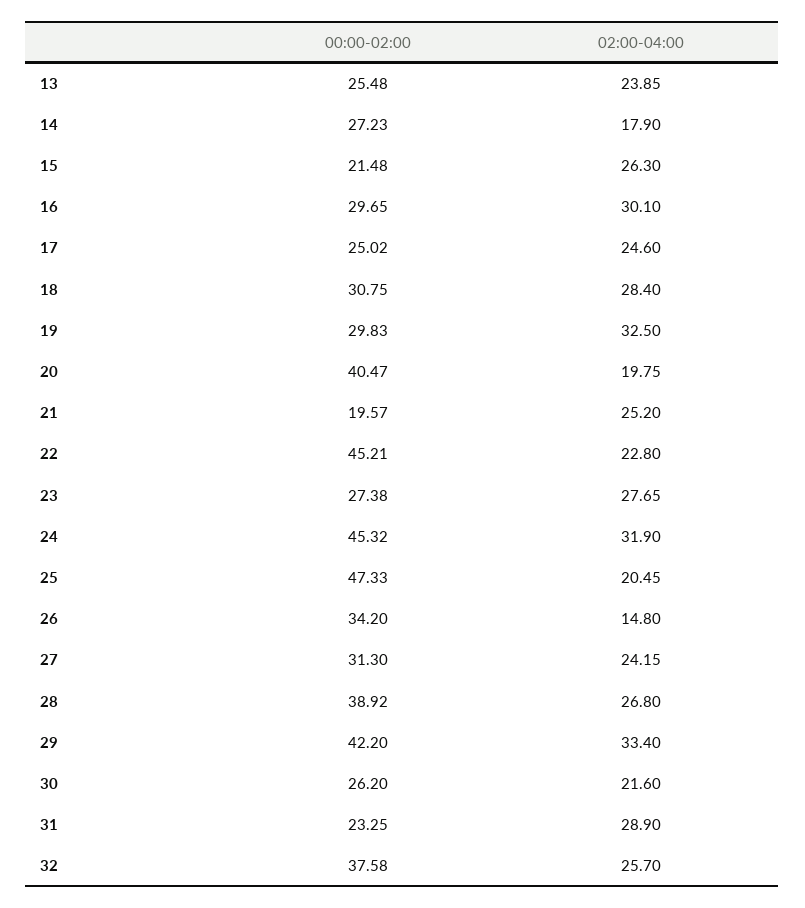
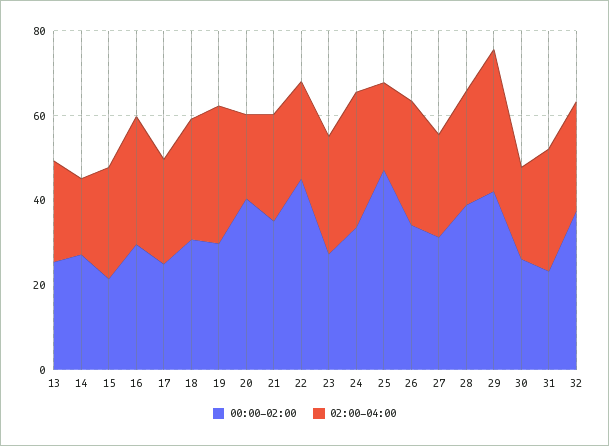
  {
    "00:00-02:00": {
      "13": 25.48,
      "14": 27.23,
      "15": 21.48,
      "16": 29.65,
      "17": 25.02,
      "18": 30.75,
      "19": 29.83,
      "20": 40.47,
-     "21": 19.57,
+     "21": 35,
      "22": 45.21,
      "23": 27.38,
-     "24": 45.32,
+     "24": 35,
      "25": 47.33,
      "26": 34.2,
      "27": 31.3,
      "28": 38.92,
      "29": 42.2,
      "30": 26.2,
      "31": 23.25,
      "32": 37.58
    },
    "02:00-04:00": {
      "13": 23.85,
      "14": 17.9,
      "15": 26.3,
      "16": 30.1,
      "17": 24.6,
      "18": 28.4,
      "19": 32.5,
      "20": 19.75,
      "21": 25.2,
      "22": 22.8,
      "23": 27.65,
      "24": 31.9,
      "25": 20.45,
-     "26": 14.8,
+     "26": 30,
      "27": 24.15,
      "28": 26.8,
      "29": 33.4,
      "30": 21.6,
      "31": 28.9,
      "32": 25.7
    }
  }

